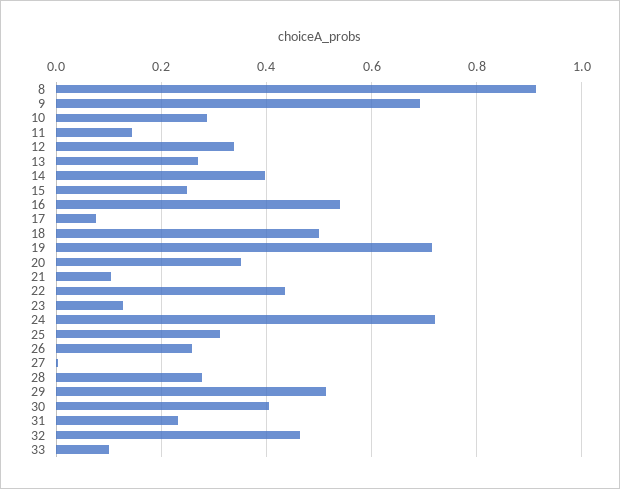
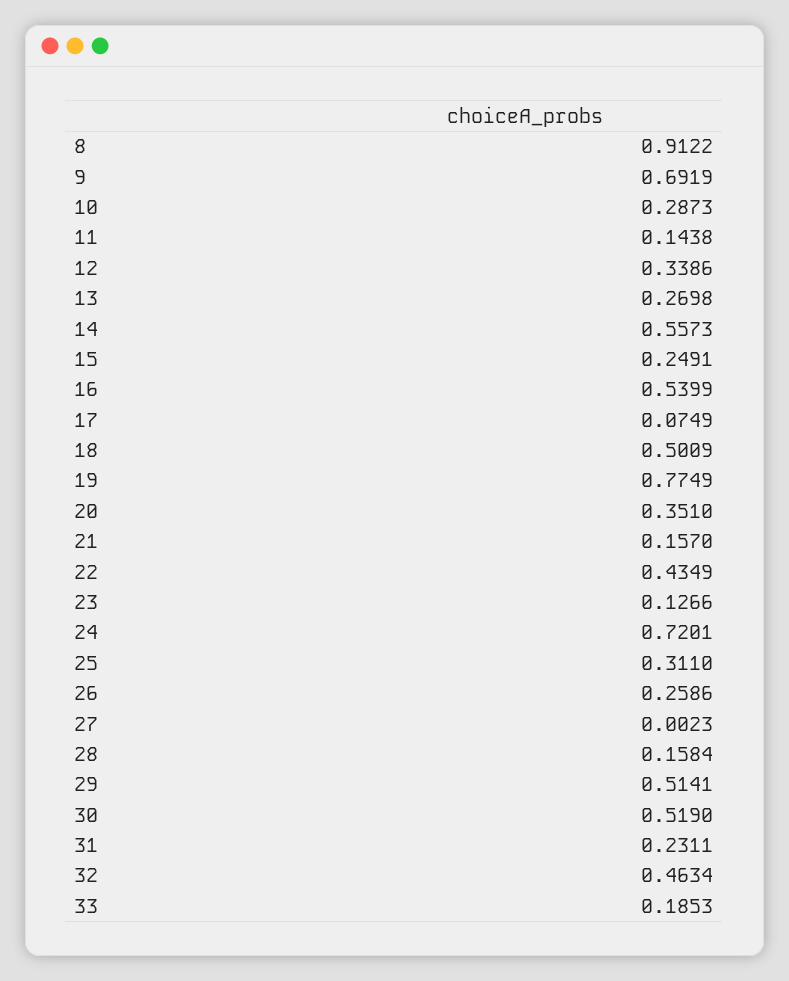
  {
    "8": 0.9122,
    "9": 0.6919,
    "10": 0.2873,
    "11": 0.1438,
    "12": 0.3386,
    "13": 0.2698,
-   "14": 0.4,
+   "14": 0.5573,
    "15": 0.2491,
    "16": 0.5399,
    "17": 0.0749,
    "18": 0.5009,
-   "19": 0.72,
+   "19": 0.7749,
    "20": 0.351,
-   "21": 0.1,
+   "21": 0.157,
    "22": 0.4349,
    "23": 0.1266,
    "24": 0.7201,
    "25": 0.311,
    "26": 0.2586,
    "27": 0.0023,
-   "28": 0.28,
+   "28": 0.1584,
    "29": 0.5141,
-   "30": 0.4,
+   "30": 0.519,
    "31": 0.2311,
    "32": 0.4634,
-   "33": 0.1
+   "33": 0.1853
  }

